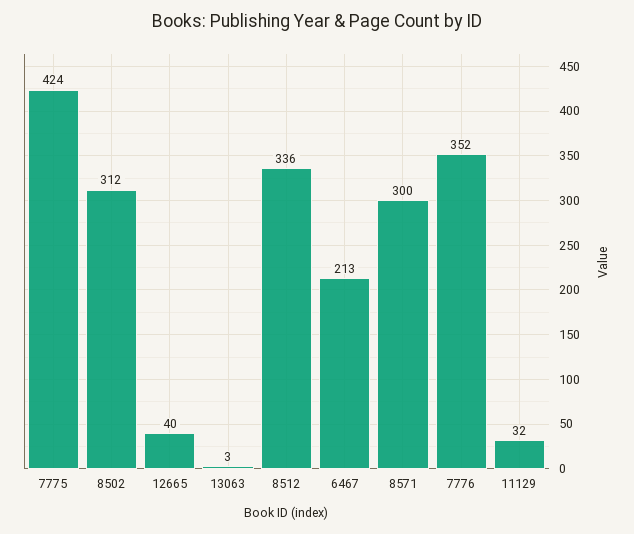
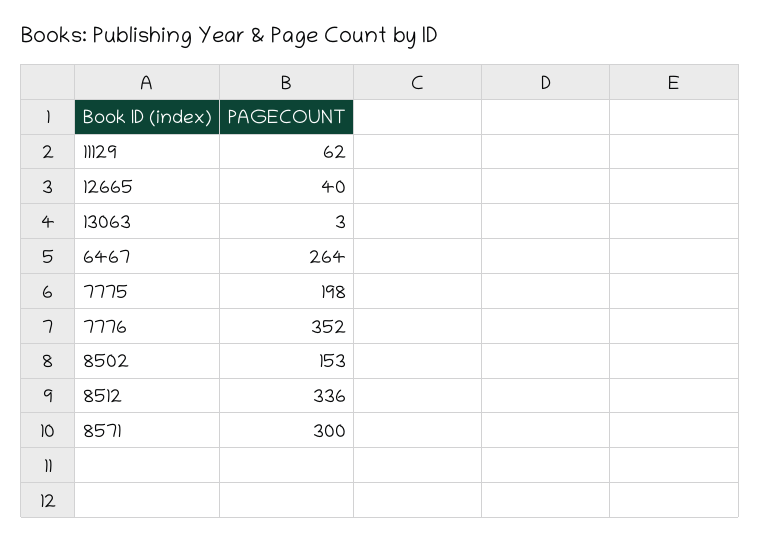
  {
-   "7775": 424,
+   "7775": 198,
-   "8502": 312,
+   "8502": 153,
    "12665": 40,
    "13063": 3,
    "8512": 336,
-   "6467": 213,
+   "6467": 264,
    "8571": 300,
    "7776": 352,
-   "11129": 32
+   "11129": 62
  }

